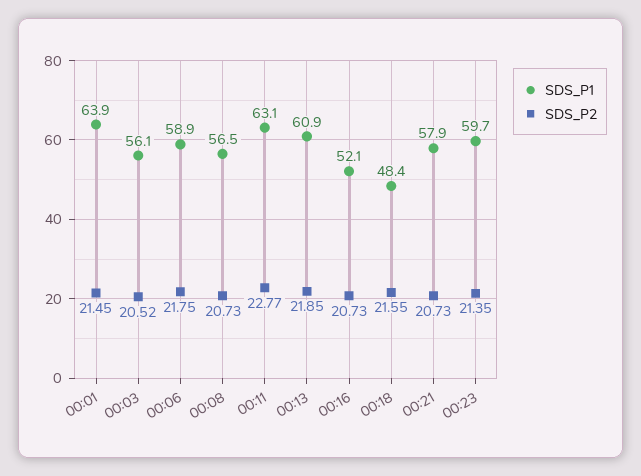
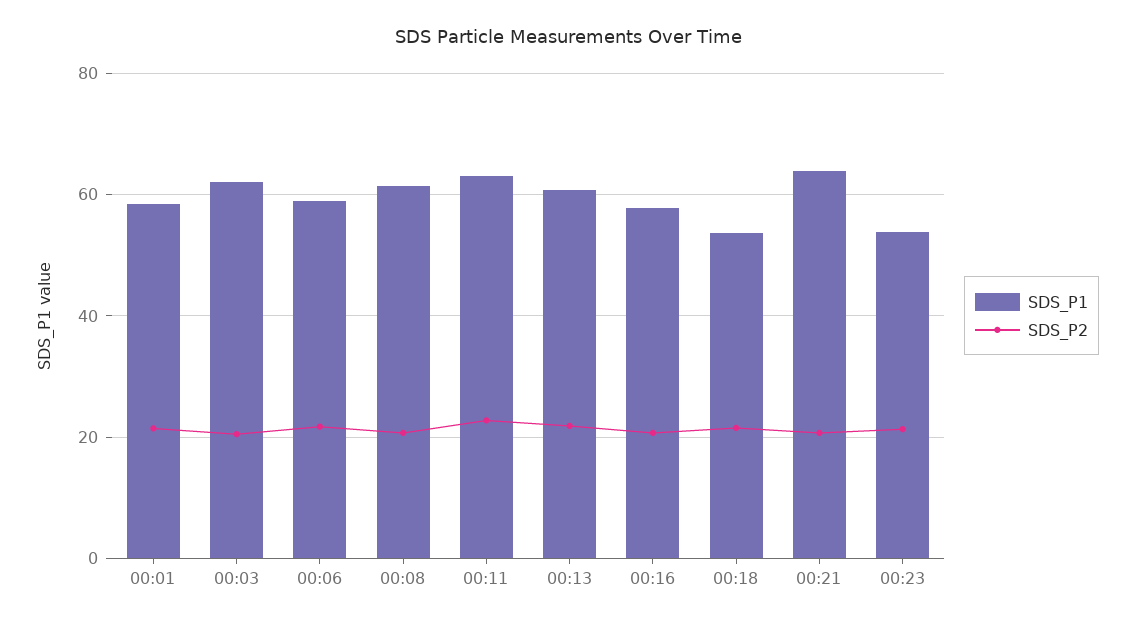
  {
    "SDS_P1": {
-     "00:01": 63.9,
+     "00:01": 58,
-     "00:03": 56.1,
+     "00:03": 62,
      "00:06": 58.9,
-     "00:08": 56.5,
+     "00:08": 62,
      "00:11": 63.1,
      "00:13": 60.9,
-     "00:16": 52.1,
+     "00:16": 58,
-     "00:18": 48.4,
+     "00:18": 54,
-     "00:21": 57.9,
+     "00:21": 64,
-     "00:23": 59.7
+     "00:23": 54
    },
    "SDS_P2": {
      "00:01": 21.45,
      "00:03": 20.52,
      "00:06": 21.75,
      "00:08": 20.73,
      "00:11": 22.77,
      "00:13": 21.85,
      "00:16": 20.73,
      "00:18": 21.55,
      "00:21": 20.73,
      "00:23": 21.35
    }
  }

